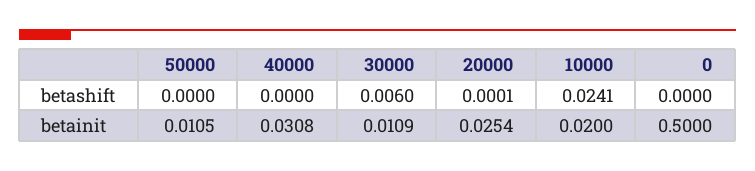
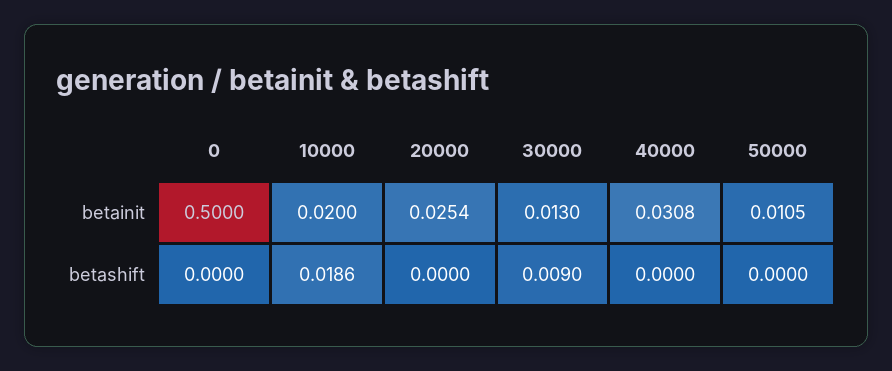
  {
    "50000": {
      "betashift": 0,
      "betainit": 0.0105
    },
    "40000": {
      "betashift": 0,
      "betainit": 0.0308
    },
    "30000": {
-     "betashift": 0.006,
+     "betashift": 0.009,
-     "betainit": 0.0109
+     "betainit": 0.013
    },
    "20000": {
-     "betashift": 0.0001,
+     "betashift": 0,
      "betainit": 0.0254
    },
    "10000": {
-     "betashift": 0.0241,
+     "betashift": 0.0186,
      "betainit": 0.02
    },
    "0": {
      "betashift": 0,
      "betainit": 0.5
    }
  }

